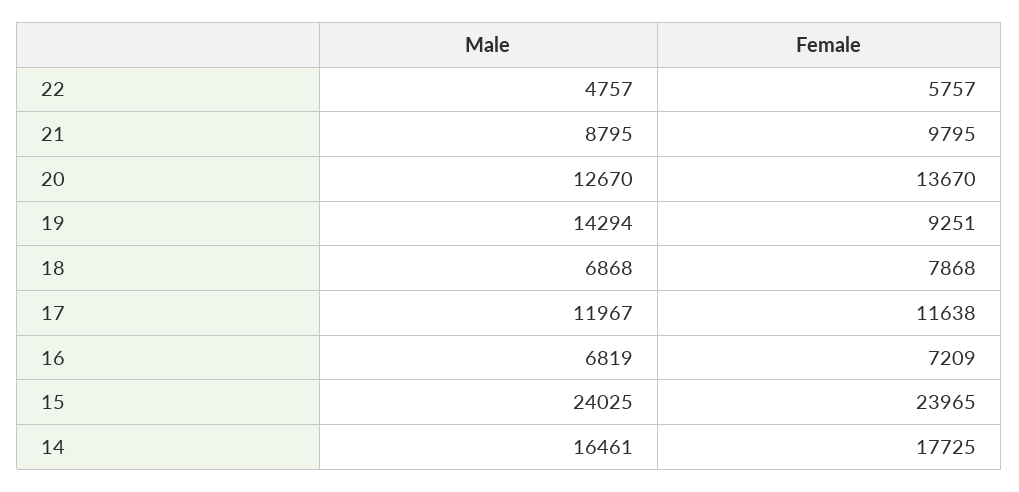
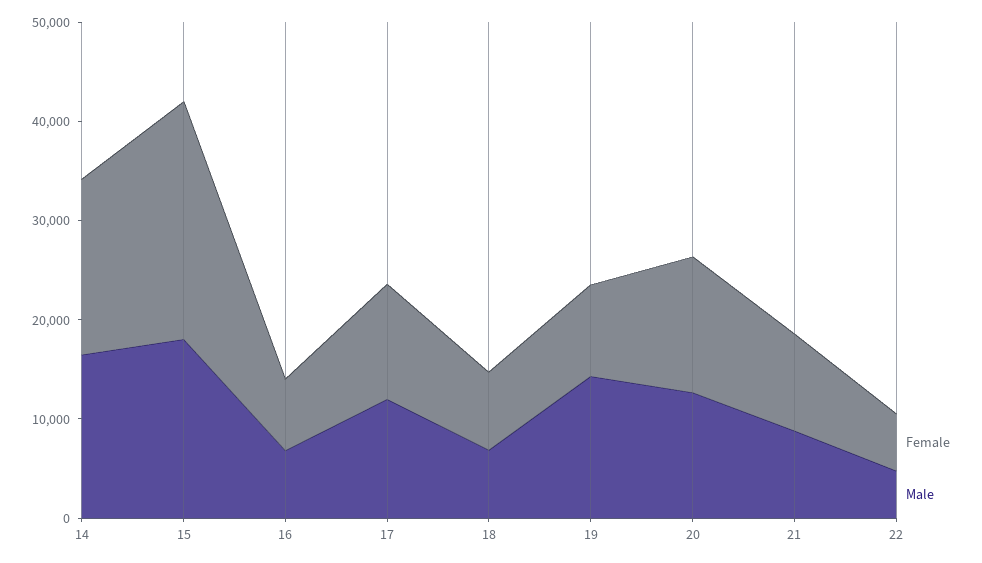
  {
    "Male": {
      "22": 4757,
      "21": 8795,
      "20": 12670,
      "19": 14294,
      "18": 6868,
      "17": 11967,
      "16": 6819,
-     "15": 24025,
+     "15": 18000,
      "14": 16461
    },
    "Female": {
      "22": 5757,
      "21": 9795,
      "20": 13670,
      "19": 9251,
      "18": 7868,
      "17": 11638,
      "16": 7209,
      "15": 23965,
      "14": 17725
    }
  }

